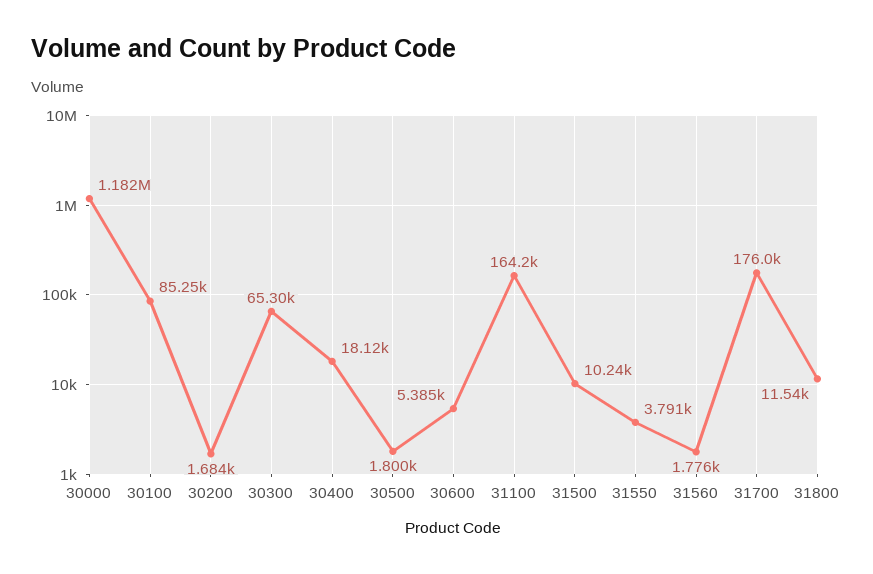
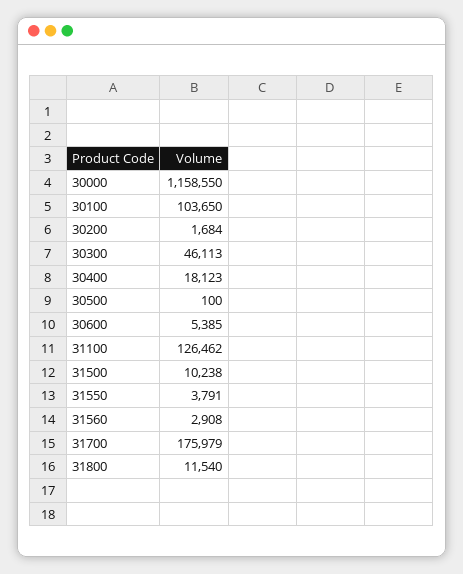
  {
-   "30000": 1182000,
+   "30000": 1158550,
-   "30100": 85250,
+   "30100": 103650,
    "30200": 1684,
-   "30300": 65300,
+   "30300": 46113,
    "30400": 18123,
-   "30500": 1800,
+   "30500": 100,
    "30600": 5385,
-   "31100": 164200,
+   "31100": 126462,
    "31500": 10238,
    "31550": 3791,
-   "31560": 1776,
+   "31560": 2908,
    "31700": 175979,
    "31800": 11540
  }

